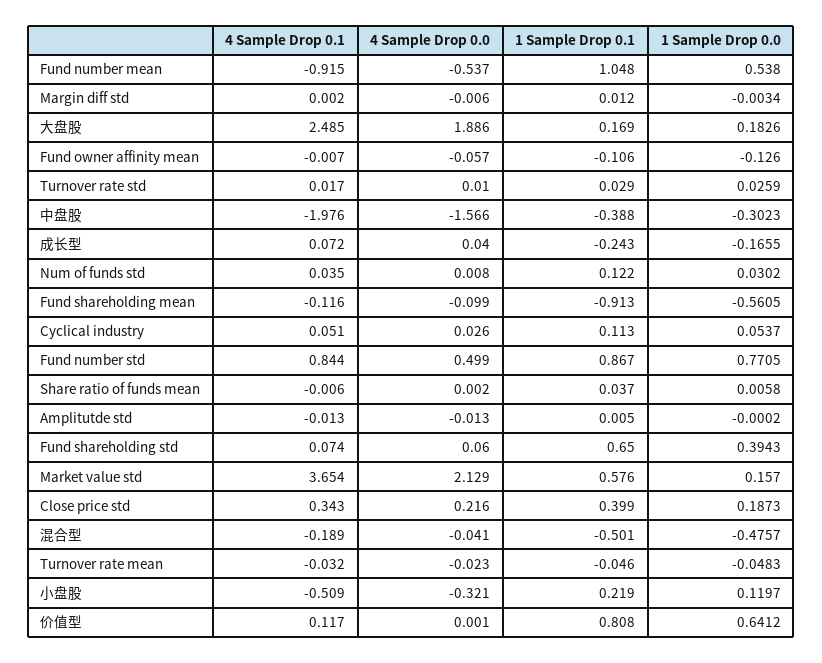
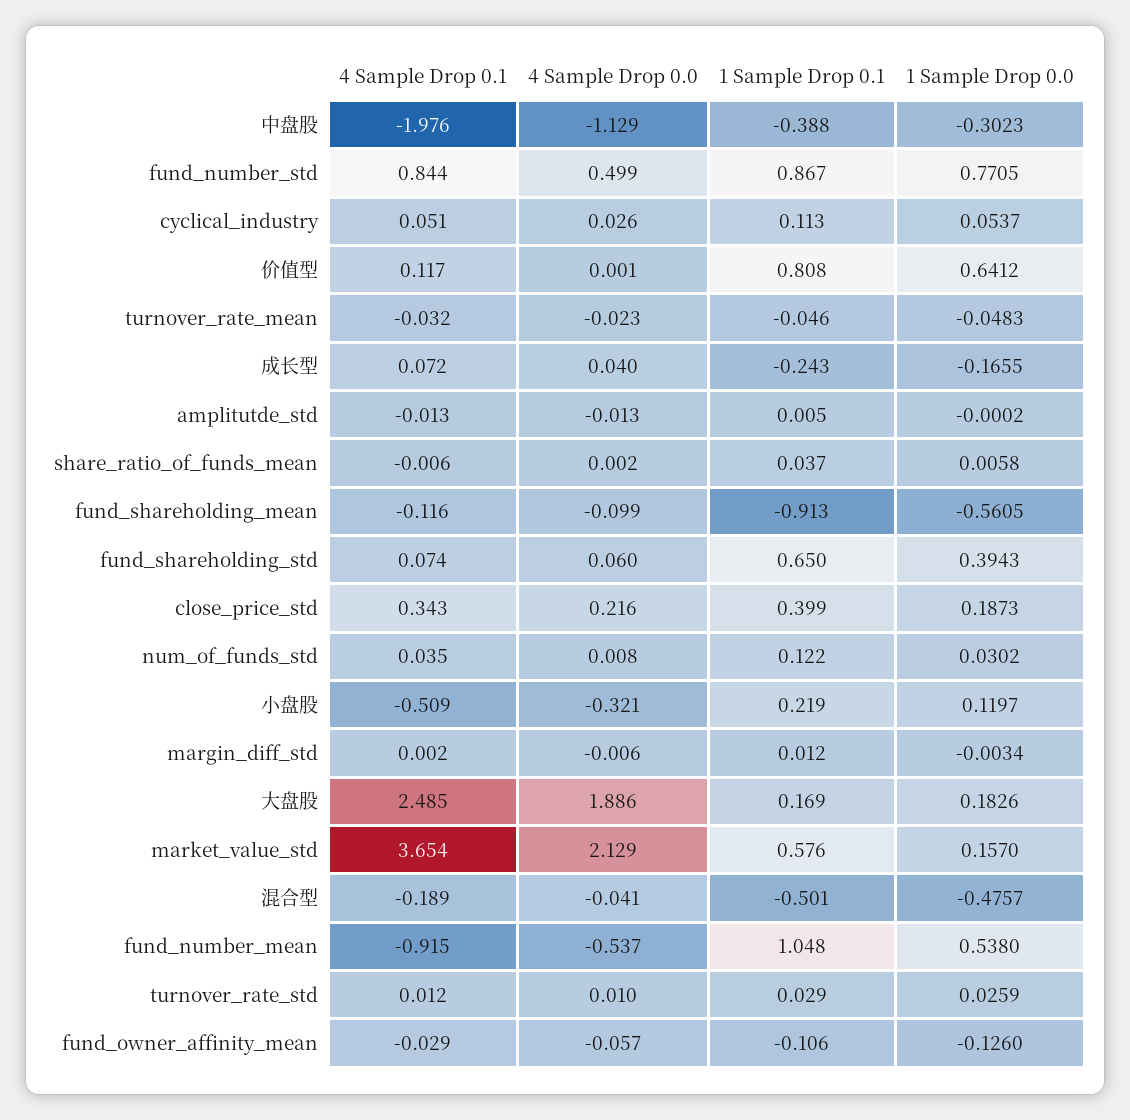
  {
    "4 Sample Drop 0.1": {
      "Fund number mean": -0.915,
      "Margin diff std": 0.002,
      "大盘股": 2.485,
-     "Fund owner affinity mean": -0.007,
+     "Fund owner affinity mean": -0.029,
-     "Turnover rate std": 0.017,
+     "Turnover rate std": 0.012,
      "中盘股": -1.976,
      "成长型": 0.072,
      "Num of funds std": 0.035,
      "Fund shareholding mean": -0.116,
      "Cyclical industry": 0.051,
      "Fund number std": 0.844,
      "Share ratio of funds mean": -0.006,
      "Amplitutde std": -0.013,
      "Fund shareholding std": 0.074,
      "Market value std": 3.654,
      "Close price std": 0.343,
      "混合型": -0.189,
      "Turnover rate mean": -0.032,
      "小盘股": -0.509,
      "价值型": 0.117
    },
    "4 Sample Drop 0.0": {
      "Fund number mean": -0.537,
      "Margin diff std": -0.006,
      "大盘股": 1.886,
      "Fund owner affinity mean": -0.057,
      "Turnover rate std": 0.01,
-     "中盘股": -1.566,
+     "中盘股": -1.129,
      "成长型": 0.04,
      "Num of funds std": 0.008,
      "Fund shareholding mean": -0.099,
      "Cyclical industry": 0.026,
      "Fund number std": 0.499,
      "Share ratio of funds mean": 0.002,
      "Amplitutde std": -0.013,
      "Fund shareholding std": 0.06,
      "Market value std": 2.129,
      "Close price std": 0.216,
      "混合型": -0.041,
      "Turnover rate mean": -0.023,
      "小盘股": -0.321,
      "价值型": 0.001
    },
    "1 Sample Drop 0.1": {
      "Fund number mean": 1.048,
      "Margin diff std": 0.012,
      "大盘股": 0.169,
      "Fund owner affinity mean": -0.106,
      "Turnover rate std": 0.029,
      "中盘股": -0.388,
      "成长型": -0.243,
      "Num of funds std": 0.122,
      "Fund shareholding mean": -0.913,
      "Cyclical industry": 0.113,
      "Fund number std": 0.867,
      "Share ratio of funds mean": 0.037,
      "Amplitutde std": 0.005,
      "Fund shareholding std": 0.65,
      "Market value std": 0.576,
      "Close price std": 0.399,
      "混合型": -0.501,
      "Turnover rate mean": -0.046,
      "小盘股": 0.219,
      "价值型": 0.808
    },
    "1 Sample Drop 0.0": {
      "Fund number mean": 0.538,
      "Margin diff std": -0.0034,
      "大盘股": 0.1826,
      "Fund owner affinity mean": -0.126,
      "Turnover rate std": 0.0259,
      "中盘股": -0.3023,
      "成长型": -0.1655,
      "Num of funds std": 0.0302,
      "Fund shareholding mean": -0.5605,
      "Cyclical industry": 0.0537,
      "Fund number std": 0.7705,
      "Share ratio of funds mean": 0.0058,
      "Amplitutde std": -0.0002,
      "Fund shareholding std": 0.3943,
      "Market value std": 0.157,
      "Close price std": 0.1873,
      "混合型": -0.4757,
      "Turnover rate mean": -0.0483,
      "小盘股": 0.1197,
      "价值型": 0.6412
    }
  }

